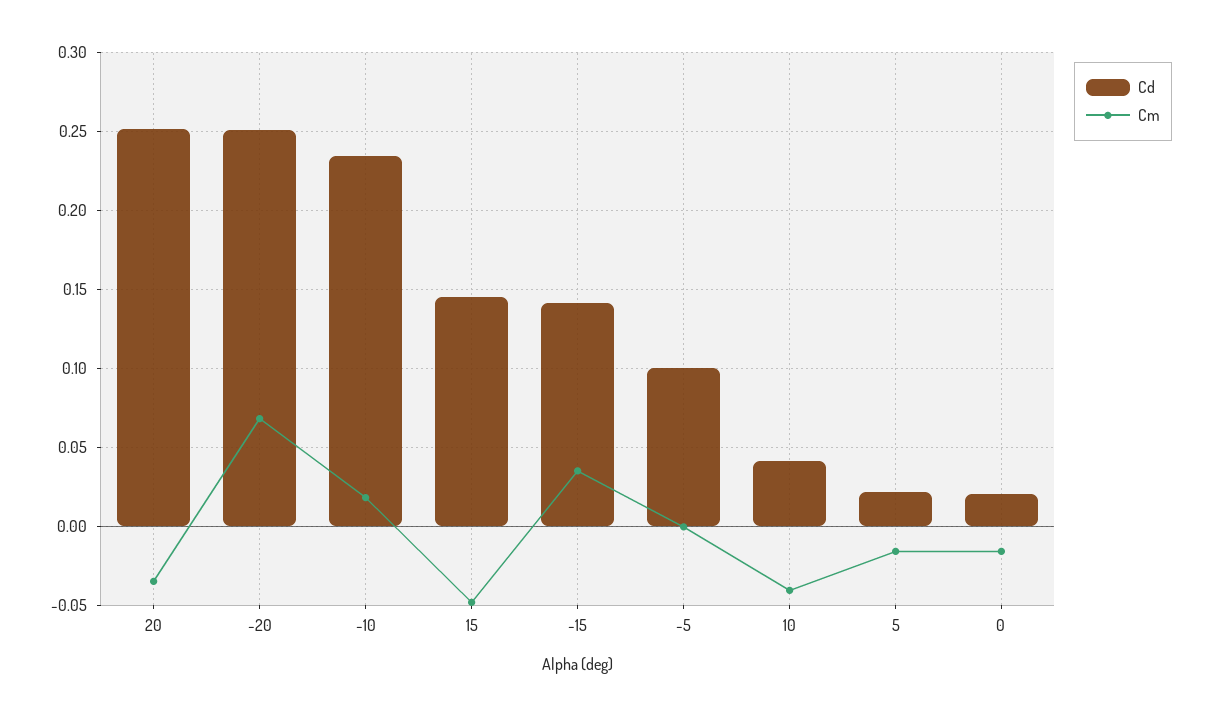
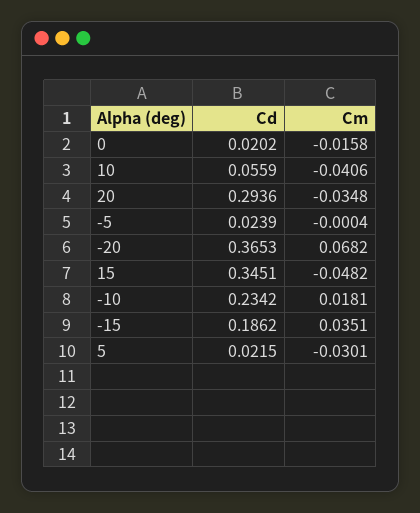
  {
    "Cd": {
-     "20": 0.25,
+     "20": 0.2936,
-     "-20": 0.25,
+     "-20": 0.3653,
      "-10": 0.2342,
-     "15": 0.145,
+     "15": 0.3451,
-     "-15": 0.14,
+     "-15": 0.1862,
-     "-5": 0.1,
+     "-5": 0.0239,
-     "10": 0.04,
+     "10": 0.0559,
      "5": 0.0215,
      "0": 0.0202
    },
    "Cm": {
      "20": -0.0348,
      "-20": 0.0682,
      "-10": 0.0181,
      "15": -0.0482,
      "-15": 0.0351,
      "-5": -0.0004,
      "10": -0.0406,
-     "5": -0.015,
+     "5": -0.0301,
      "0": -0.0158
    }
  }

